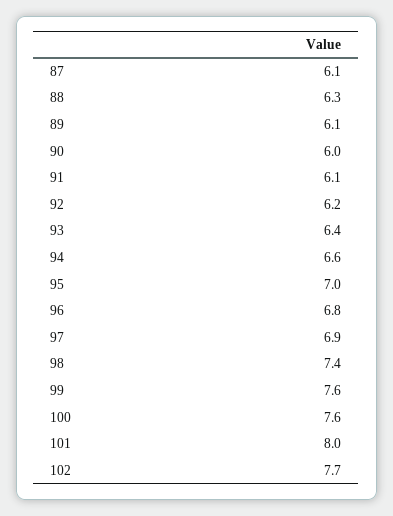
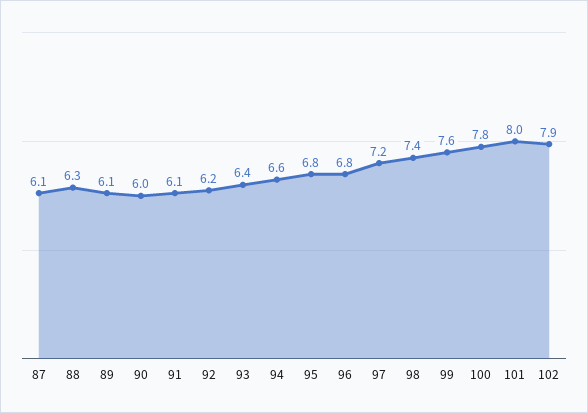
  {
    "87": 6.1,
    "88": 6.3,
    "89": 6.1,
    "90": 6,
    "91": 6.1,
    "92": 6.2,
    "93": 6.4,
    "94": 6.6,
-   "95": 7,
+   "95": 6.8,
    "96": 6.8,
-   "97": 6.9,
+   "97": 7.2,
    "98": 7.4,
    "99": 7.6,
-   "100": 7.6,
+   "100": 7.8,
    "101": 8,
-   "102": 7.7
+   "102": 7.9
  }

